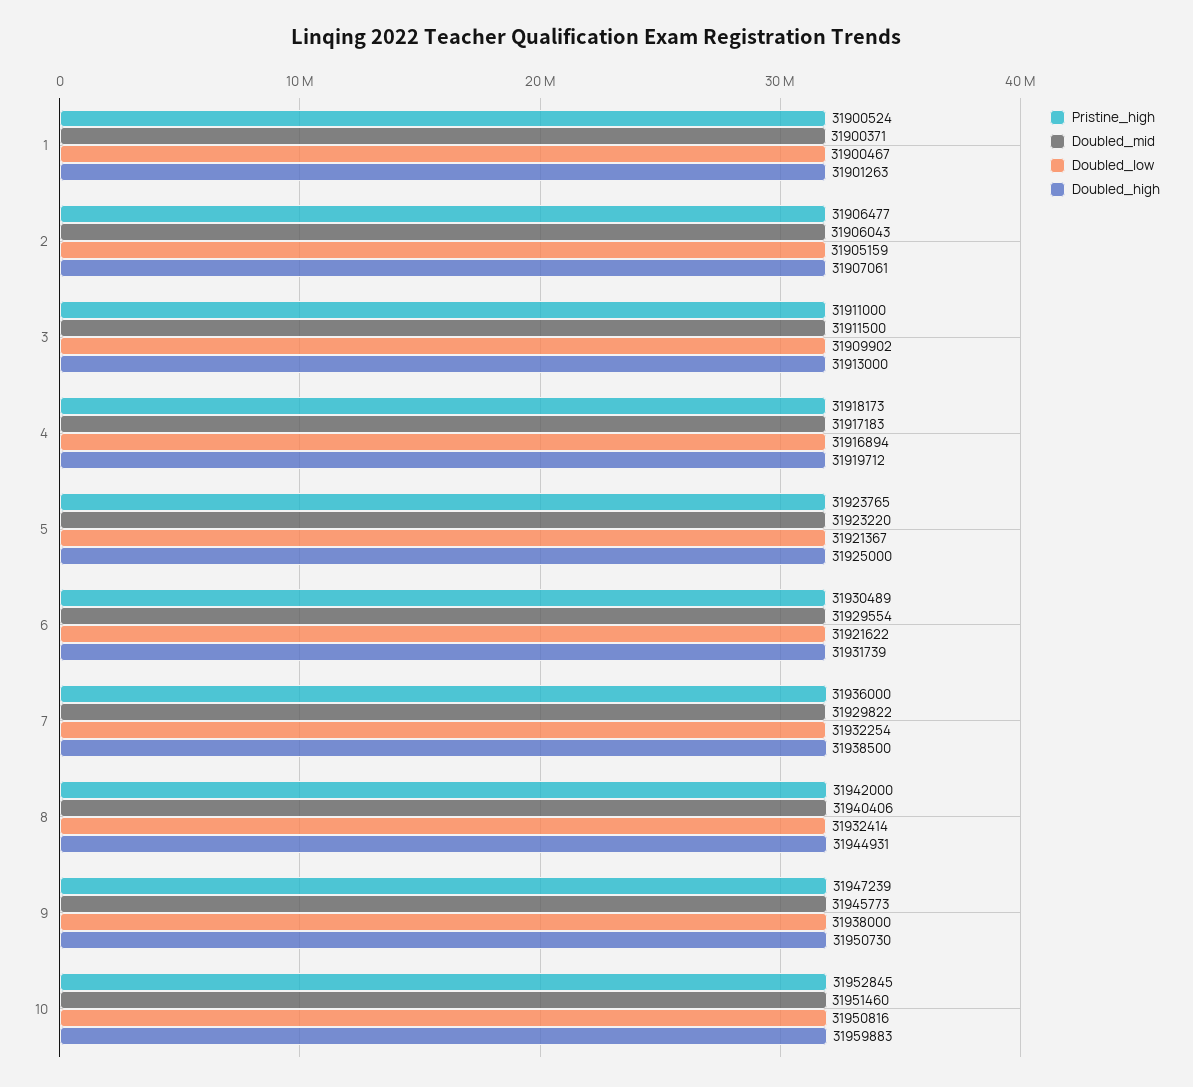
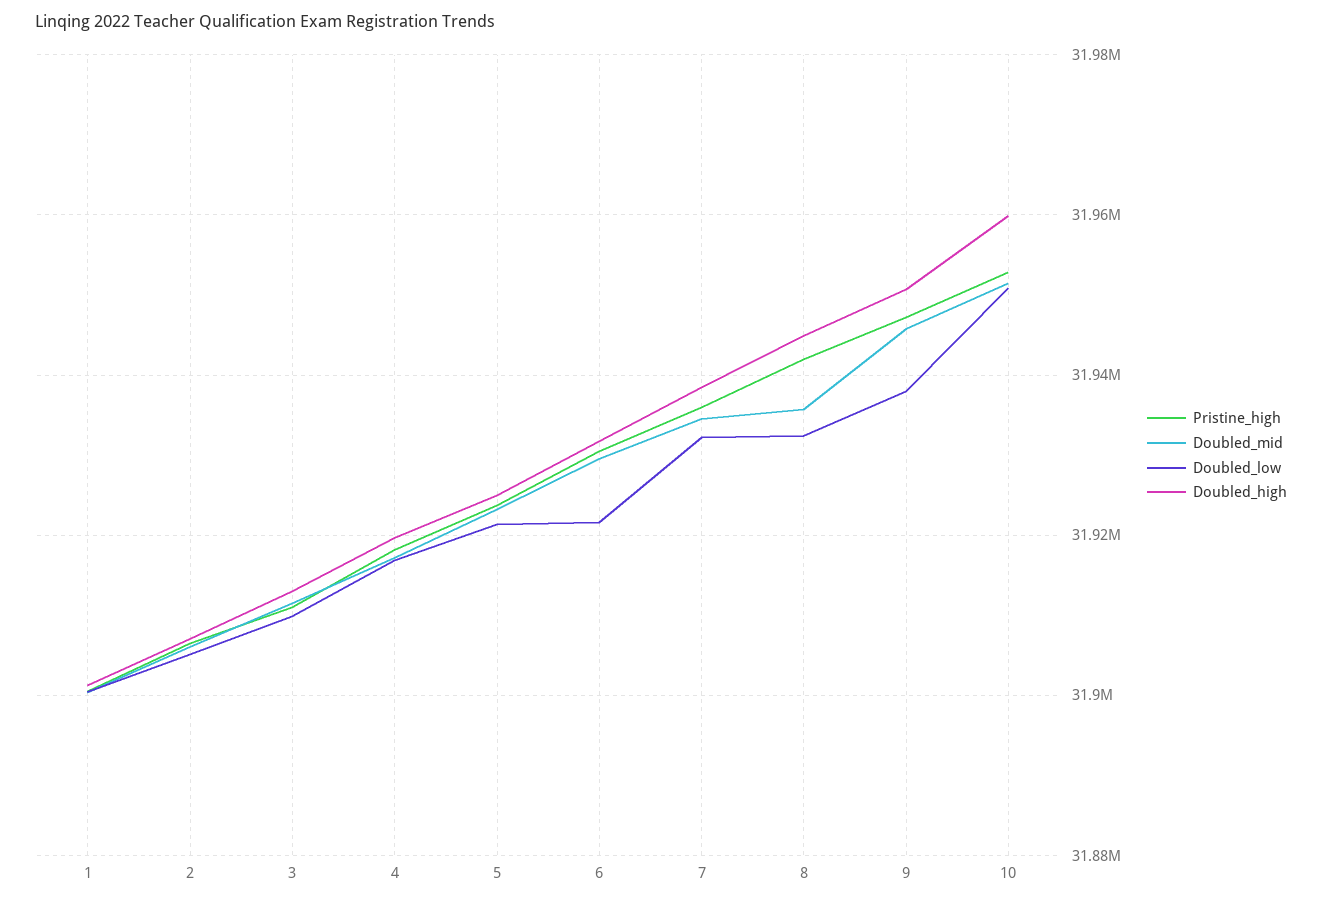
  {
    "Pristine_high": {
      "1": 31900524,
      "2": 31906477,
      "3": 31911000,
      "4": 31918173,
      "5": 31923765,
      "6": 31930489,
      "7": 31936000,
      "8": 31942000,
      "9": 31947239,
      "10": 31952845
    },
    "Doubled_mid": {
      "1": 31900371,
      "2": 31906043,
      "3": 31911500,
      "4": 31917183,
      "5": 31923220,
      "6": 31929554,
-     "7": 31929822,
+     "7": 31934000,
-     "8": 31940406,
+     "8": 31936000,
      "9": 31945773,
      "10": 31951460
    },
    "Doubled_low": {
      "1": 31900467,
      "2": 31905159,
      "3": 31909902,
      "4": 31916894,
      "5": 31921367,
      "6": 31921622,
      "7": 31932254,
      "8": 31932414,
      "9": 31938000,
      "10": 31950816
    },
    "Doubled_high": {
      "1": 31901263,
      "2": 31907061,
      "3": 31913000,
      "4": 31919712,
      "5": 31925000,
      "6": 31931739,
      "7": 31938500,
      "8": 31944931,
      "9": 31950730,
      "10": 31959883
    }
  }

